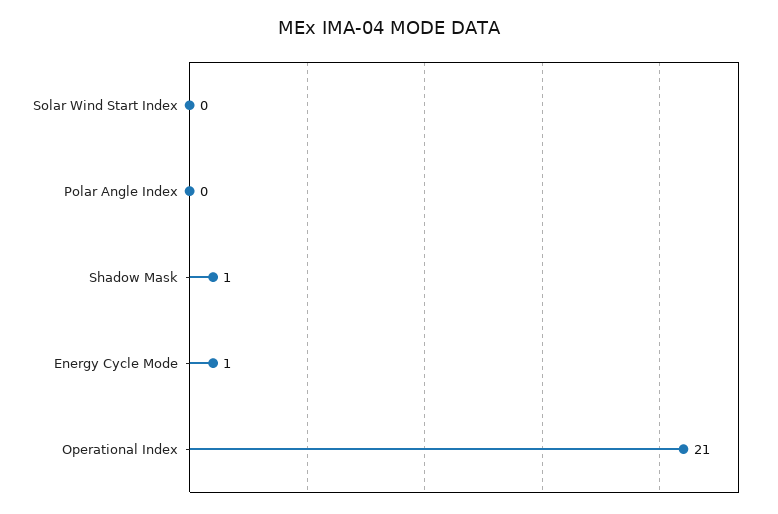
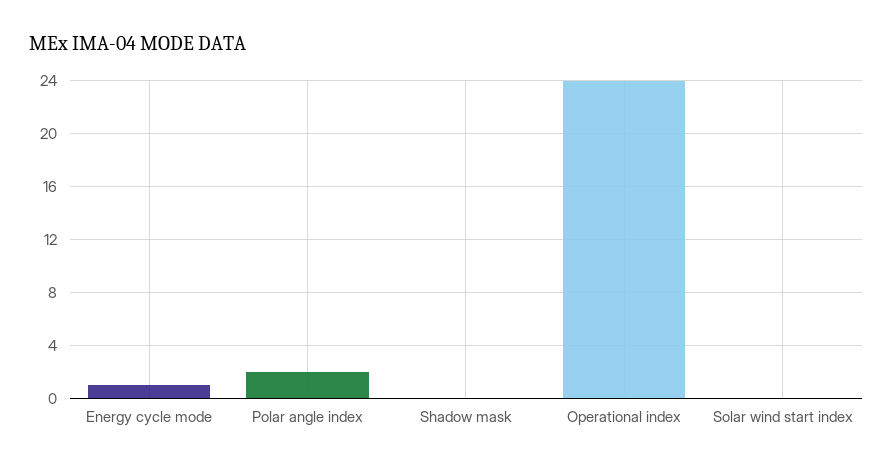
  {
    "Solar Wind Start Index": 0,
-   "Polar Angle Index": 0,
+   "Polar Angle Index": 2,
-   "Shadow Mask": 1,
+   "Shadow Mask": 0,
    "Energy Cycle Mode": 1,
-   "Operational Index": 21
+   "Operational Index": 24
  }

